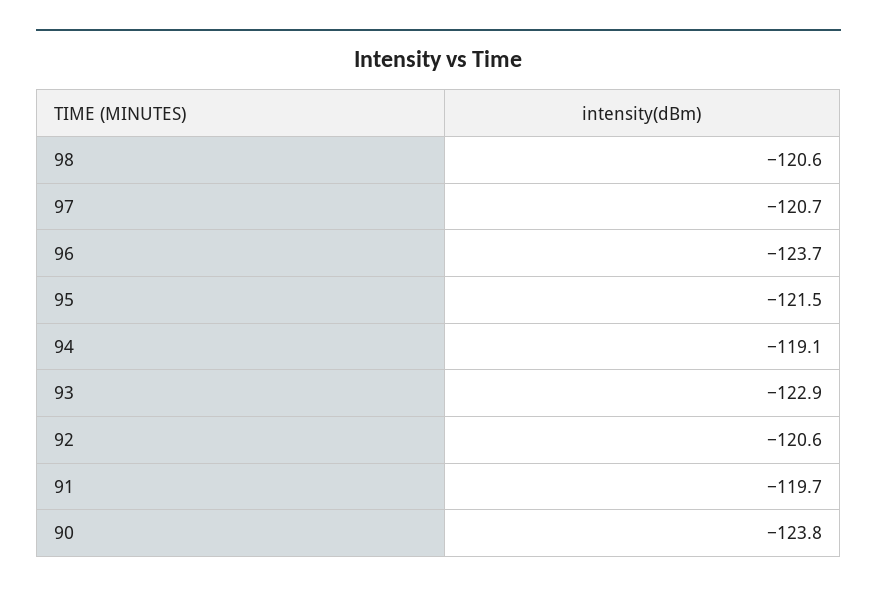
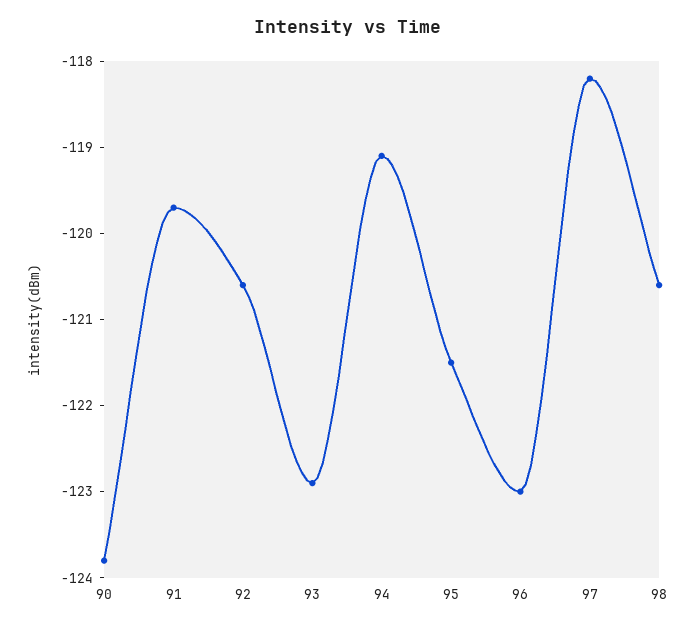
  {
    "98": -120.6,
-   "97": -120.7,
+   "97": -118.2,
-   "96": -123.7,
+   "96": -123,
    "95": -121.5,
    "94": -119.1,
    "93": -122.9,
    "92": -120.6,
    "91": -119.7,
    "90": -123.8
  }

